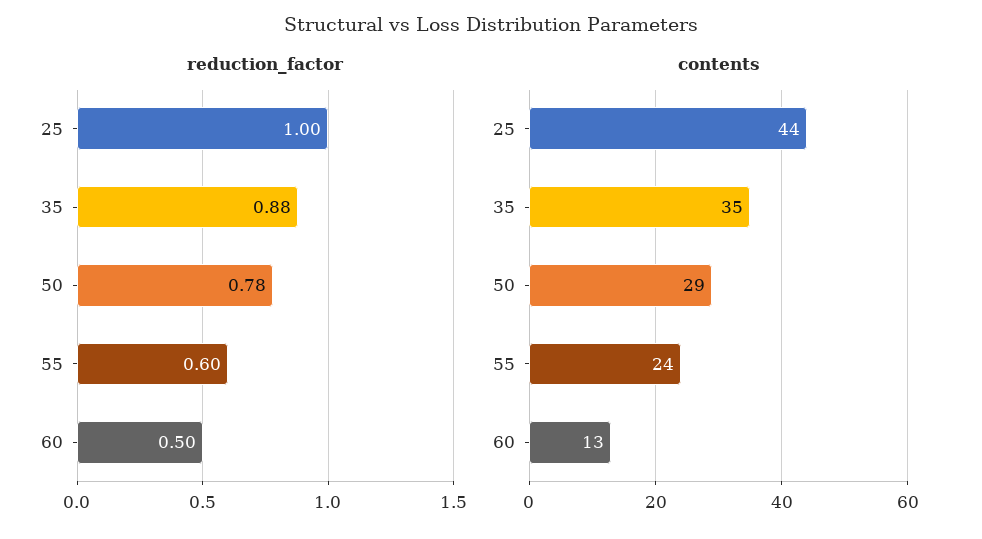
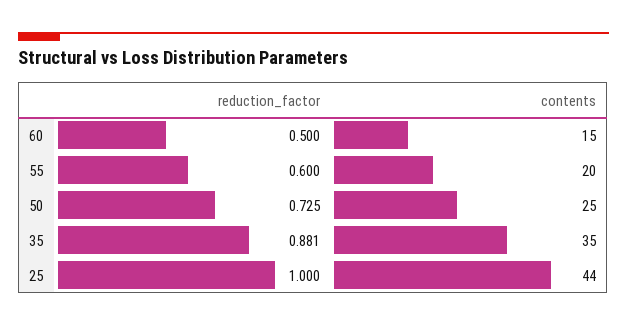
  {
    "reduction_factor": {
      "25": 1,
      "35": 0.881,
-     "50": 0.78,
+     "50": 0.725,
      "55": 0.6,
      "60": 0.5
    },
    "contents": {
      "25": 44,
      "35": 35,
-     "50": 29,
+     "50": 25,
-     "55": 24,
+     "55": 20,
-     "60": 13
+     "60": 15
    }
  }

